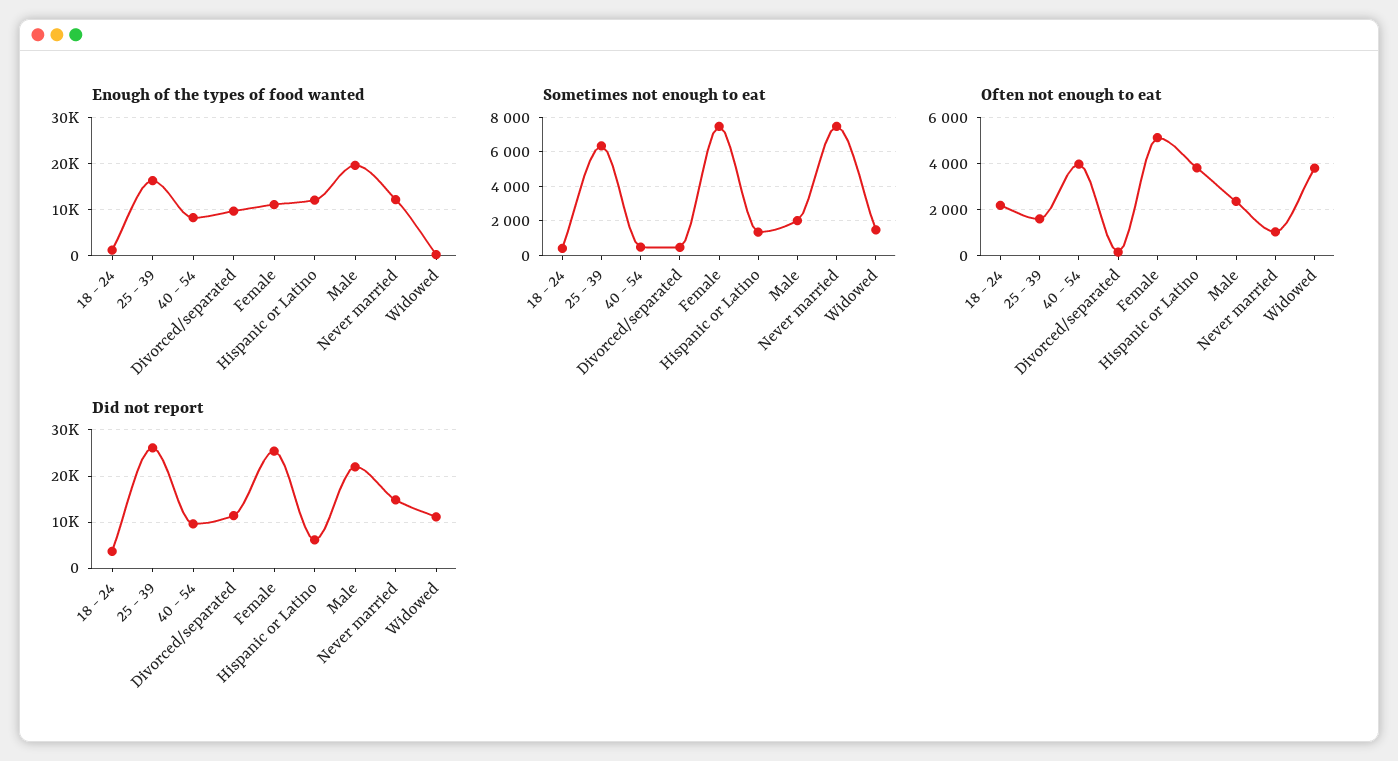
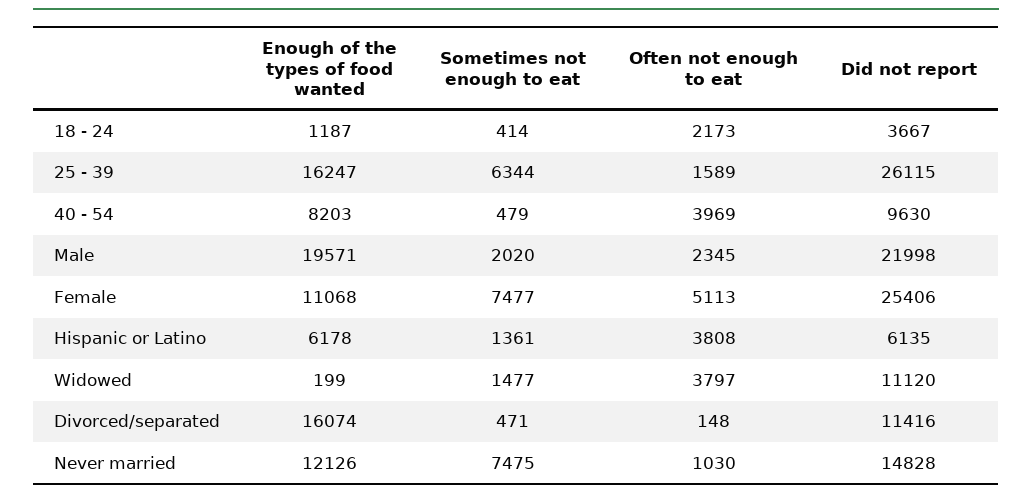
  {
    "Enough of the types of food wanted": {
      "18 - 24": 1187,
      "25 - 39": 16247,
      "40 - 54": 8203,
-     "Divorced/separated": 10000,
+     "Divorced/separated": 16074,
      "Female": 11068,
-     "Hispanic or Latino": 12000,
+     "Hispanic or Latino": 6178,
      "Male": 19571,
      "Never married": 12126,
      "Widowed": 199
    },
    "Sometimes not enough to eat": {
      "18 - 24": 414,
      "25 - 39": 6344,
      "40 - 54": 479,
      "Divorced/separated": 471,
      "Female": 7477,
      "Hispanic or Latino": 1361,
      "Male": 2020,
      "Never married": 7475,
      "Widowed": 1477
    },
    "Often not enough to eat": {
      "18 - 24": 2173,
      "25 - 39": 1589,
      "40 - 54": 3969,
      "Divorced/separated": 148,
      "Female": 5113,
      "Hispanic or Latino": 3808,
      "Male": 2345,
      "Never married": 1030,
      "Widowed": 3797
    },
    "Did not report": {
      "18 - 24": 3667,
      "25 - 39": 26115,
      "40 - 54": 9630,
      "Divorced/separated": 11416,
      "Female": 25406,
      "Hispanic or Latino": 6135,
      "Male": 21998,
      "Never married": 14828,
      "Widowed": 11120
    }
  }

